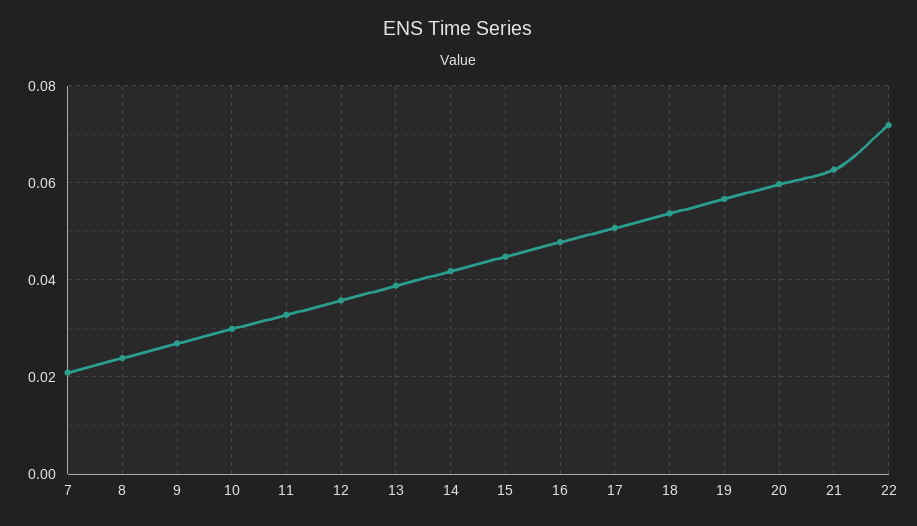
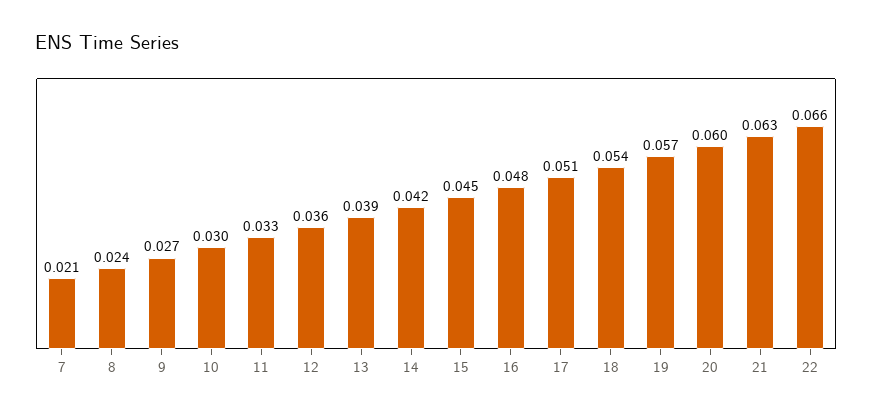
  {
    "7": 0.021,
    "8": 0.024,
    "9": 0.027,
    "10": 0.03,
    "11": 0.033,
    "12": 0.036,
    "13": 0.039,
    "14": 0.042,
    "15": 0.045,
    "16": 0.048,
    "17": 0.051,
    "18": 0.054,
    "19": 0.057,
    "20": 0.06,
    "21": 0.063,
-   "22": 0.072
+   "22": 0.066
  }

